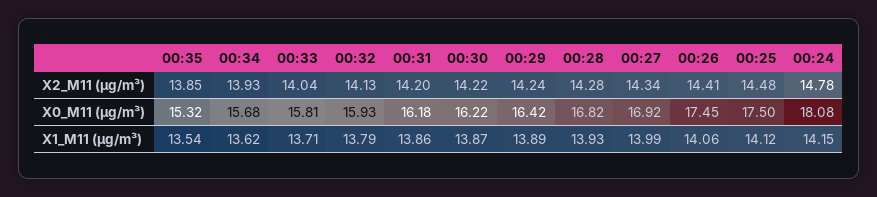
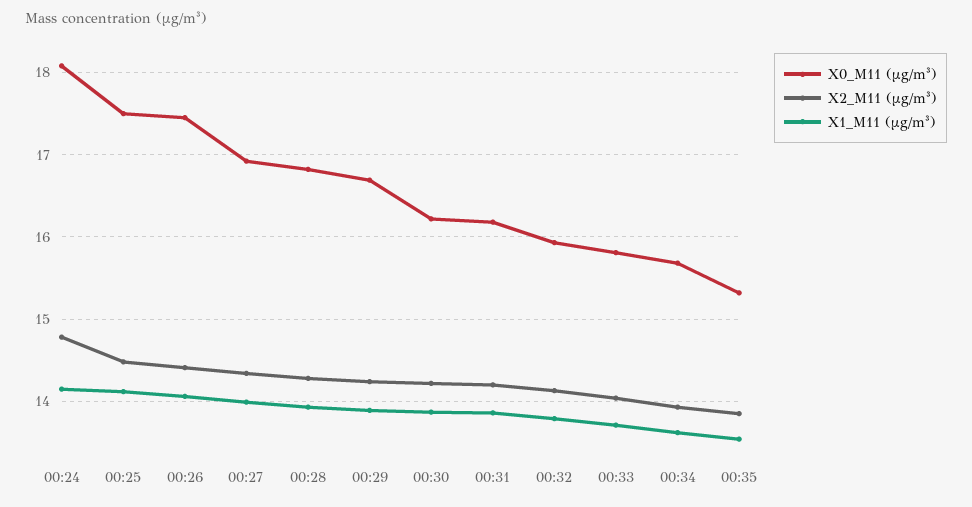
  {
    "X2_M11 (μg/m³)": {
      "00:35": 13.85,
      "00:34": 13.93,
      "00:33": 14.04,
      "00:32": 14.13,
      "00:31": 14.2,
      "00:30": 14.22,
      "00:29": 14.24,
      "00:28": 14.28,
      "00:27": 14.34,
      "00:26": 14.41,
      "00:25": 14.48,
      "00:24": 14.78
    },
    "X0_M11 (μg/m³)": {
      "00:35": 15.32,
      "00:34": 15.68,
      "00:33": 15.81,
      "00:32": 15.93,
      "00:31": 16.18,
      "00:30": 16.22,
-     "00:29": 16.42,
+     "00:29": 16.7,
      "00:28": 16.82,
      "00:27": 16.92,
      "00:26": 17.45,
      "00:25": 17.5,
      "00:24": 18.08
    },
    "X1_M11 (μg/m³)": {
      "00:35": 13.54,
      "00:34": 13.62,
      "00:33": 13.71,
      "00:32": 13.79,
      "00:31": 13.86,
      "00:30": 13.87,
      "00:29": 13.89,
      "00:28": 13.93,
      "00:27": 13.99,
      "00:26": 14.06,
      "00:25": 14.12,
      "00:24": 14.15
    }
  }

